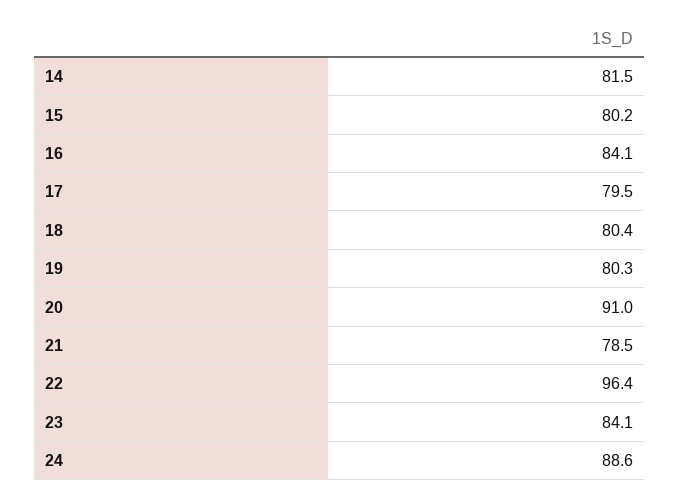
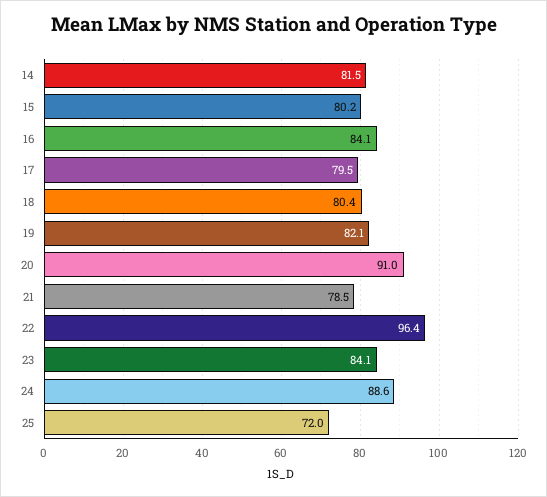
  {
    "14": 81.5,
    "15": 80.2,
    "16": 84.1,
    "17": 79.5,
    "18": 80.4,
-   "19": 80.3,
+   "19": 82.1,
    "20": 91,
    "21": 78.5,
    "22": 96.4,
    "23": 84.1,
-   "24": 88.6
+   "24": 88.6,
+   "25": 72
  }

